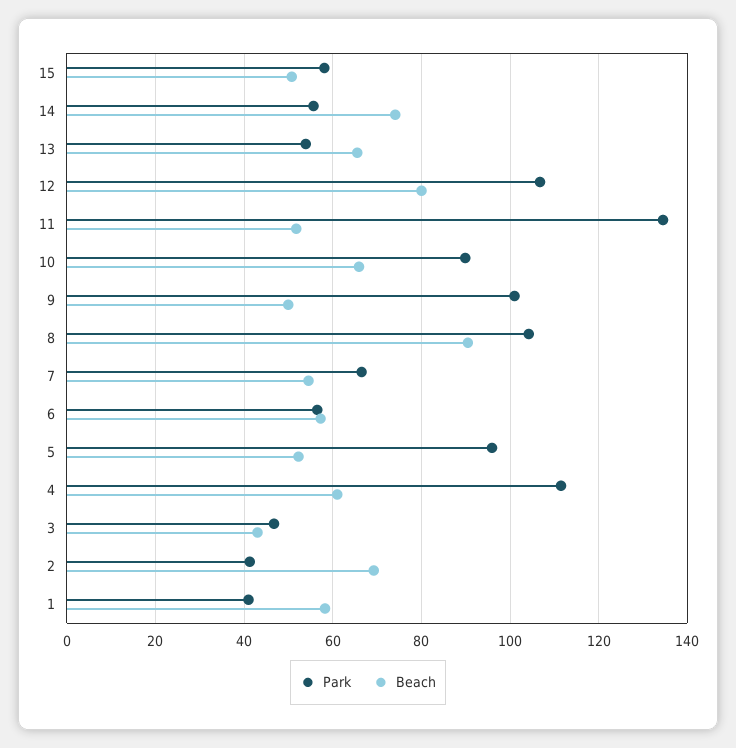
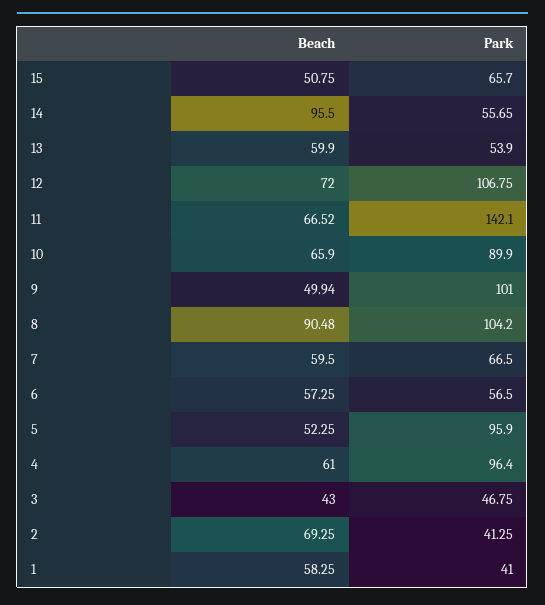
  {
    "Park": {
-     "15": 58,
+     "15": 65.7,
      "14": 55.65,
      "13": 53.9,
      "12": 106.75,
-     "11": 134,
+     "11": 142.1,
      "10": 89.9,
      "9": 101,
      "8": 104.2,
      "7": 66.5,
      "6": 56.5,
      "5": 95.9,
-     "4": 112,
+     "4": 96.4,
      "3": 46.75,
      "2": 41.25,
      "1": 41
    },
    "Beach": {
      "15": 50.75,
-     "14": 74,
+     "14": 95.5,
-     "13": 66,
+     "13": 59.9,
-     "12": 80,
+     "12": 72,
-     "11": 52,
+     "11": 66.52,
      "10": 65.9,
      "9": 49.94,
      "8": 90.48,
-     "7": 54,
+     "7": 59.5,
      "6": 57.25,
      "5": 52.25,
      "4": 61,
      "3": 43,
      "2": 69.25,
      "1": 58.25
    }
  }

